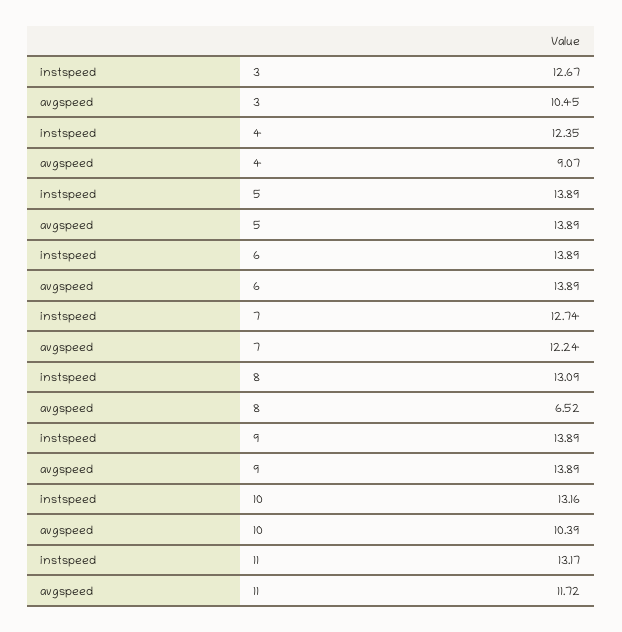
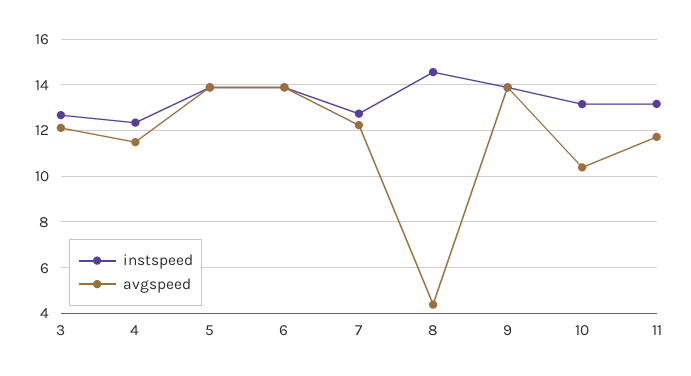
  {
    "instspeed": {
      "3": 12.67,
      "4": 12.35,
      "5": 13.89,
      "6": 13.89,
      "7": 12.74,
-     "8": 13.09,
+     "8": 14.5,
      "9": 13.89,
      "10": 13.16,
      "11": 13.17
    },
    "avgspeed": {
-     "3": 10.45,
+     "3": 12,
-     "4": 9.07,
+     "4": 11.5,
      "5": 13.89,
      "6": 13.89,
      "7": 12.24,
-     "8": 6.52,
+     "8": 4.5,
      "9": 13.89,
      "10": 10.39,
      "11": 11.72
    }
  }

